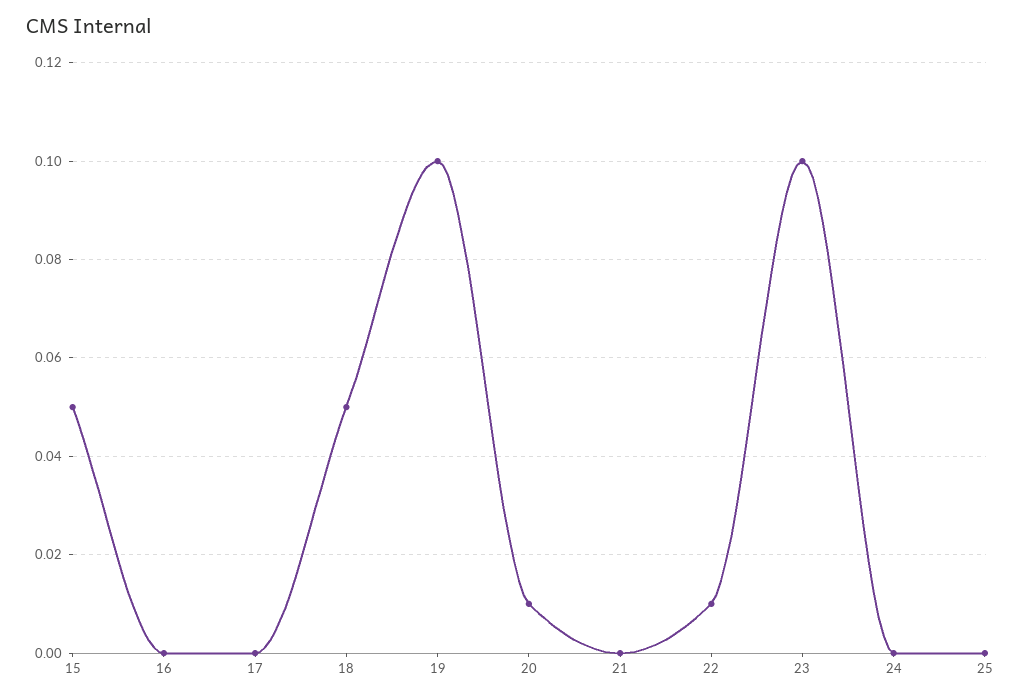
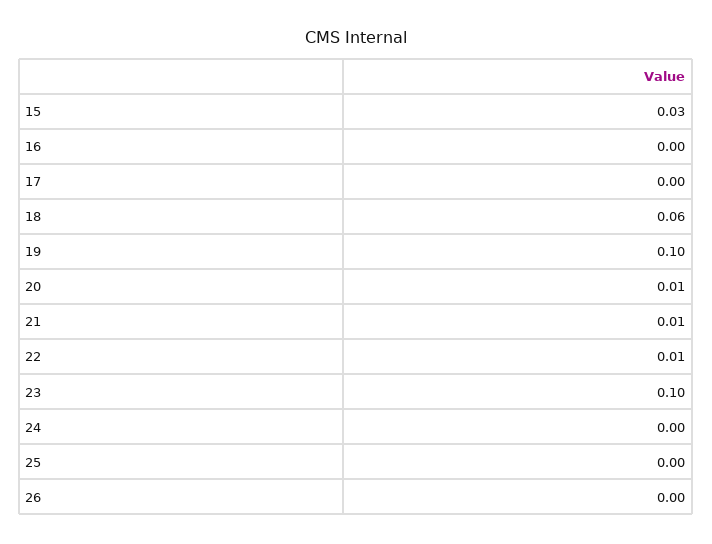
  {
-   "15": 0.05,
+   "15": 0.03,
    "16": 0,
    "17": 0,
-   "18": 0.05,
+   "18": 0.06,
    "19": 0.1,
    "20": 0.01,
-   "21": 0,
+   "21": 0.01,
    "22": 0.01,
    "23": 0.1,
    "24": 0,
-   "25": 0
+   "25": 0,
+   "26": 0
  }

